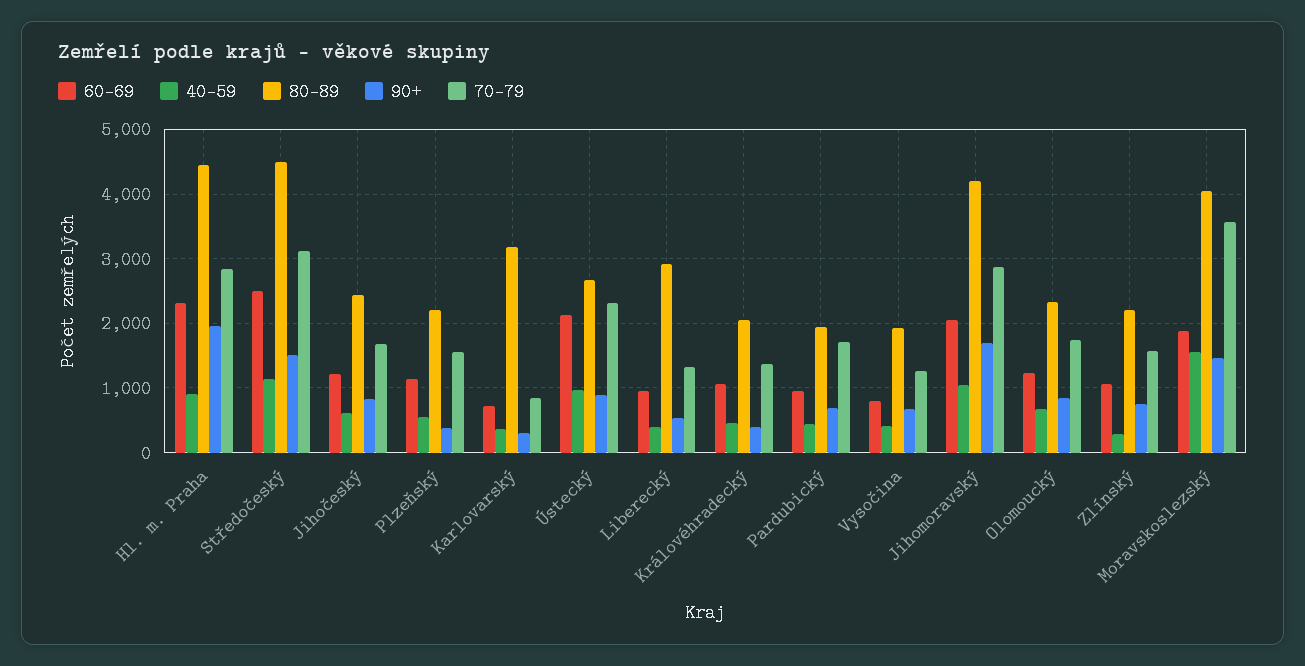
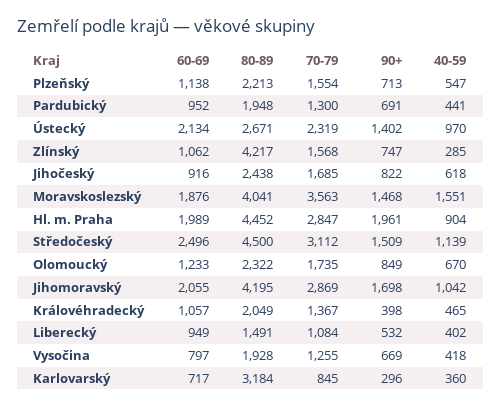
  {
    "60-69": {
-     "Hl. m. Praha": 2300,
+     "Hl. m. Praha": 1989,
      "Středočeský": 2496,
-     "Jihočeský": 1200,
+     "Jihočeský": 916,
      "Plzeňský": 1138,
      "Karlovarský": 717,
      "Ústecký": 2134,
      "Liberecký": 949,
      "Královéhradecký": 1057,
      "Pardubický": 952,
      "Vysočina": 797,
      "Jihomoravský": 2055,
      "Olomoucký": 1233,
      "Zlínský": 1062,
      "Moravskoslezský": 1876
    },
    "40-59": {
      "Hl. m. Praha": 904,
      "Středočeský": 1139,
      "Jihočeský": 618,
      "Plzeňský": 547,
      "Karlovarský": 360,
      "Ústecký": 970,
      "Liberecký": 402,
      "Královéhradecký": 465,
      "Pardubický": 441,
      "Vysočina": 418,
      "Jihomoravský": 1042,
      "Olomoucký": 670,
      "Zlínský": 285,
      "Moravskoslezský": 1551
    },
    "80-89": {
      "Hl. m. Praha": 4452,
      "Středočeský": 4500,
      "Jihočeský": 2438,
      "Plzeňský": 2213,
      "Karlovarský": 3184,
      "Ústecký": 2671,
-     "Liberecký": 2900,
+     "Liberecký": 1491,
      "Královéhradecký": 2049,
      "Pardubický": 1948,
      "Vysočina": 1928,
      "Jihomoravský": 4195,
      "Olomoucký": 2322,
-     "Zlínský": 2200,
+     "Zlínský": 4217,
      "Moravskoslezský": 4041
    },
    "90+": {
      "Hl. m. Praha": 1961,
      "Středočeský": 1509,
      "Jihočeský": 822,
-     "Plzeňský": 400,
+     "Plzeňský": 713,
      "Karlovarský": 296,
-     "Ústecký": 900,
+     "Ústecký": 1402,
      "Liberecký": 532,
      "Královéhradecký": 398,
      "Pardubický": 691,
      "Vysočina": 669,
      "Jihomoravský": 1698,
      "Olomoucký": 849,
      "Zlínský": 747,
      "Moravskoslezský": 1468
    },
    "70-79": {
      "Hl. m. Praha": 2847,
      "Středočeský": 3112,
      "Jihočeský": 1685,
      "Plzeňský": 1554,
      "Karlovarský": 845,
      "Ústecký": 2319,
-     "Liberecký": 1300,
+     "Liberecký": 1084,
      "Královéhradecký": 1367,
-     "Pardubický": 1700,
+     "Pardubický": 1300,
      "Vysočina": 1255,
      "Jihomoravský": 2869,
      "Olomoucký": 1735,
      "Zlínský": 1568,
      "Moravskoslezský": 3563
    }
  }

